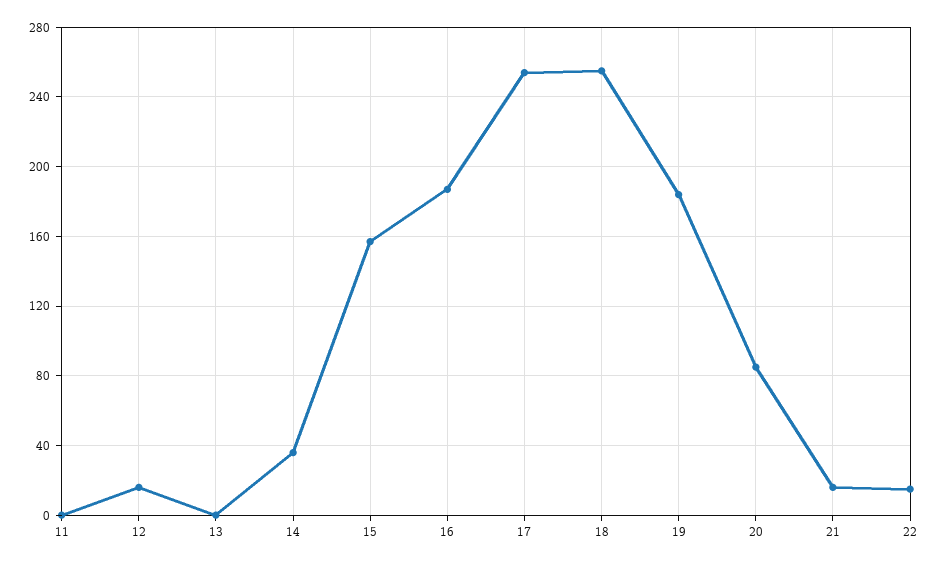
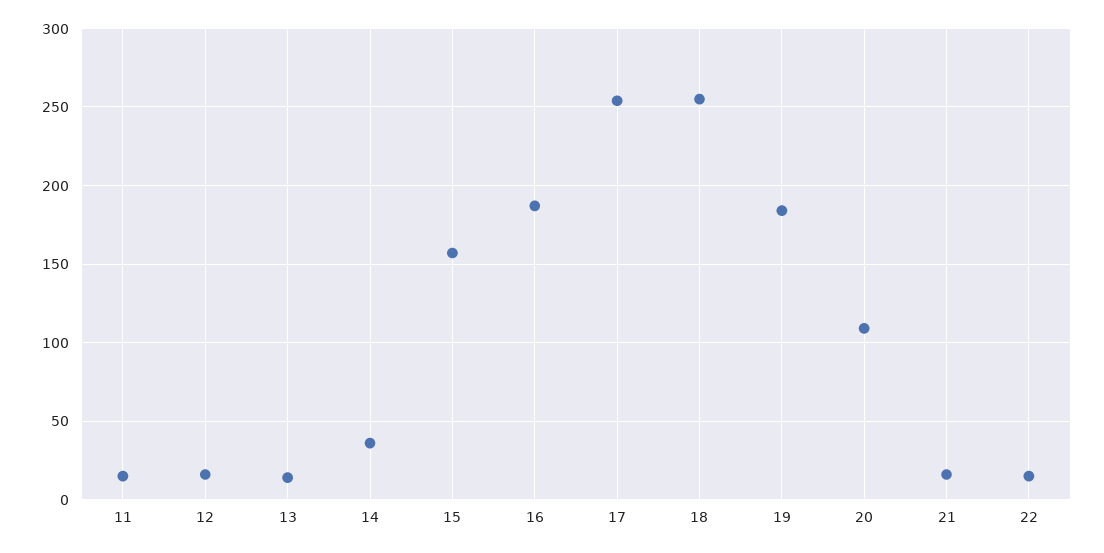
  {
-   "11": 0,
+   "11": 15,
    "12": 15,
-   "13": 0,
+   "13": 15,
    "14": 35,
    "15": 155,
    "16": 185,
    "17": 255,
    "18": 255,
    "19": 185,
-   "20": 85,
+   "20": 110,
    "21": 15,
    "22": 15
  }

